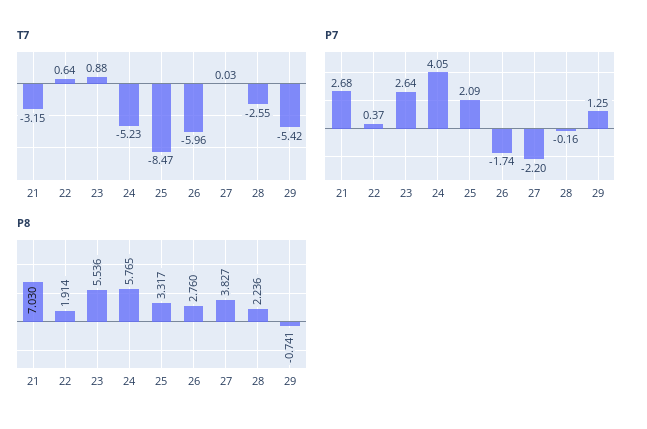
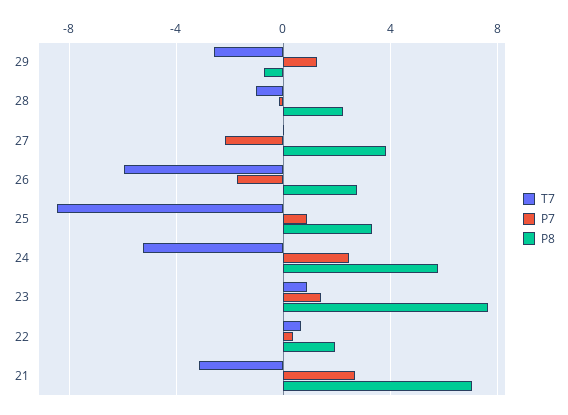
  {
    "T7": {
      "21": -3.15,
      "22": 0.64,
      "23": 0.88,
      "24": -5.23,
      "25": -8.47,
      "26": -5.96,
      "27": 0.03,
-     "28": -2.55,
+     "28": -1,
-     "29": -5.42
+     "29": -2.5
    },
    "P7": {
      "21": 2.68,
      "22": 0.37,
-     "23": 2.64,
+     "23": 1.5,
-     "24": 4.05,
+     "24": 2.5,
-     "25": 2.09,
+     "25": 1,
      "26": -1.74,
      "27": -2.2,
      "28": -0.16,
      "29": 1.25
    },
    "P8": {
      "21": 7.03,
      "22": 1.914,
-     "23": 5.536,
+     "23": 7.5,
      "24": 5.765,
      "25": 3.317,
      "26": 2.76,
      "27": 3.827,
      "28": 2.236,
      "29": -0.741
    }
  }

